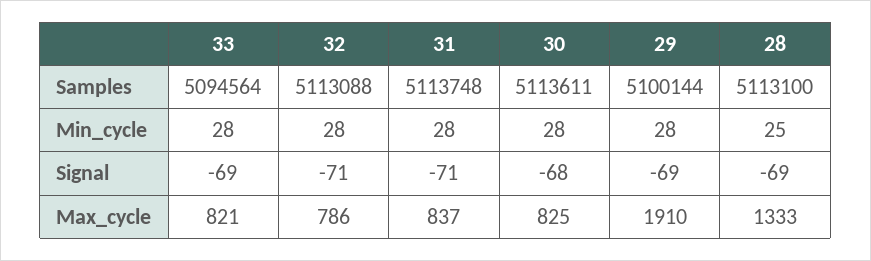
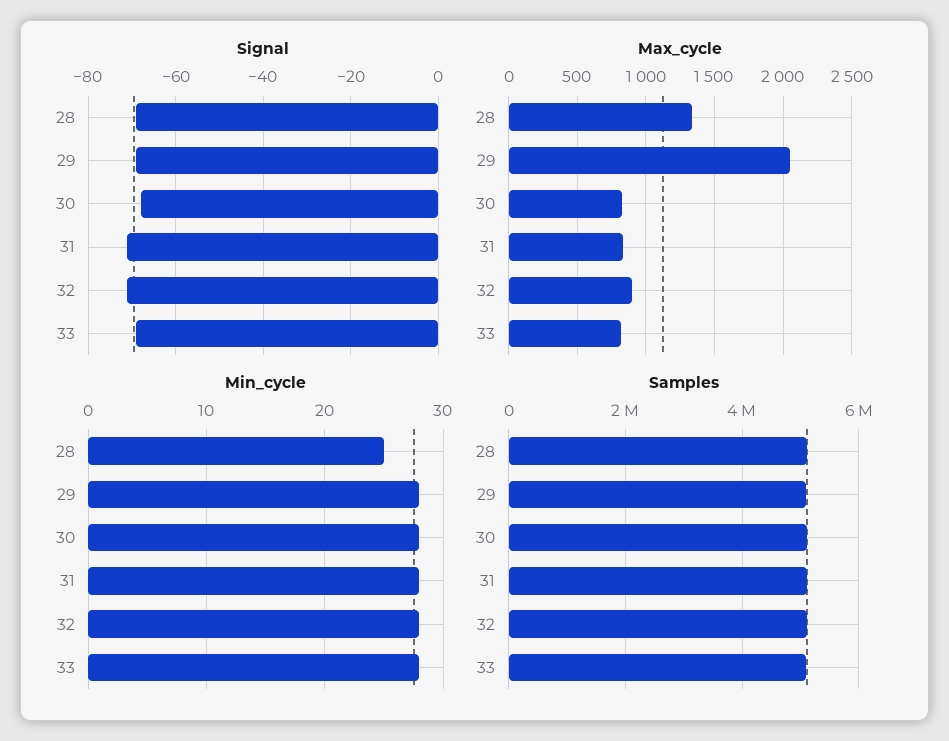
  {
    "Samples": {
      "33": 5094564,
      "32": 5113088,
      "31": 5113748,
      "30": 5113611,
      "29": 5100144,
      "28": 5113100
    },
    "Min_cycle": {
      "33": 28,
      "32": 28,
      "31": 28,
      "30": 28,
      "29": 28,
      "28": 25
    },
    "Signal": {
      "33": -69,
      "32": -71,
      "31": -71,
      "30": -68,
      "29": -69,
      "28": -69
    },
    "Max_cycle": {
      "33": 821,
-     "32": 786,
+     "32": 900,
      "31": 837,
      "30": 825,
-     "29": 1910,
+     "29": 2050,
      "28": 1333
    }
  }

